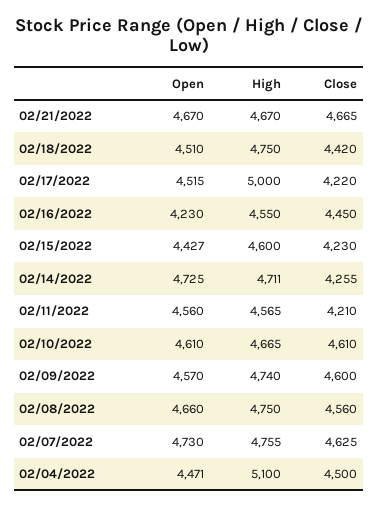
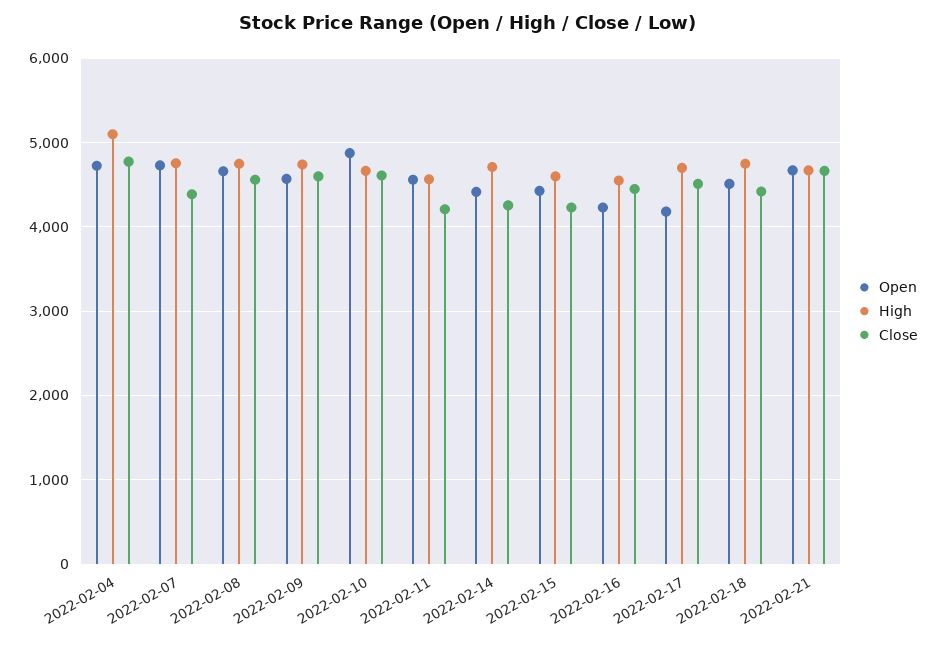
  {
    "Open": {
      "02/21/2022": 4670,
      "02/18/2022": 4510,
-     "02/17/2022": 4515,
+     "02/17/2022": 4200,
      "02/16/2022": 4230,
      "02/15/2022": 4427,
-     "02/14/2022": 4725,
+     "02/14/2022": 4400,
      "02/11/2022": 4560,
-     "02/10/2022": 4610,
+     "02/10/2022": 4900,
      "02/09/2022": 4570,
      "02/08/2022": 4660,
      "02/07/2022": 4730,
-     "02/04/2022": 4471
+     "02/04/2022": 4700
    },
    "High": {
      "02/21/2022": 4670,
      "02/18/2022": 4750,
-     "02/17/2022": 5000,
+     "02/17/2022": 4700,
      "02/16/2022": 4550,
      "02/15/2022": 4600,
      "02/14/2022": 4711,
      "02/11/2022": 4565,
      "02/10/2022": 4665,
      "02/09/2022": 4740,
      "02/08/2022": 4750,
      "02/07/2022": 4755,
      "02/04/2022": 5100
    },
    "Close": {
      "02/21/2022": 4665,
      "02/18/2022": 4420,
-     "02/17/2022": 4220,
+     "02/17/2022": 4500,
      "02/16/2022": 4450,
      "02/15/2022": 4230,
      "02/14/2022": 4255,
      "02/11/2022": 4210,
      "02/10/2022": 4610,
      "02/09/2022": 4600,
      "02/08/2022": 4560,
-     "02/07/2022": 4625,
+     "02/07/2022": 4400,
-     "02/04/2022": 4500
+     "02/04/2022": 4800
    }
  }

